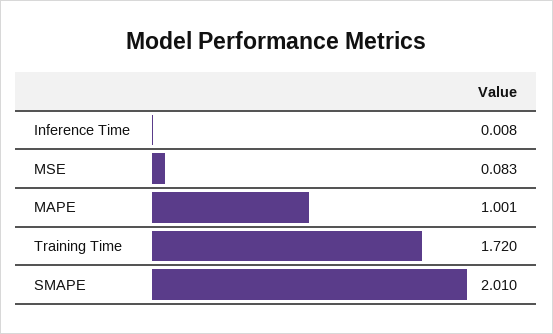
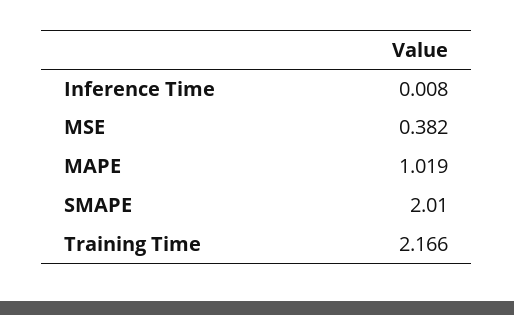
  {
    "Inference Time": 0.008,
-   "MSE": 0.083,
+   "MSE": 0.382,
-   "MAPE": 1.001,
+   "MAPE": 1.019,
-   "Training Time": 1.72,
+   "Training Time": 2.166,
    "SMAPE": 2.01
  }

